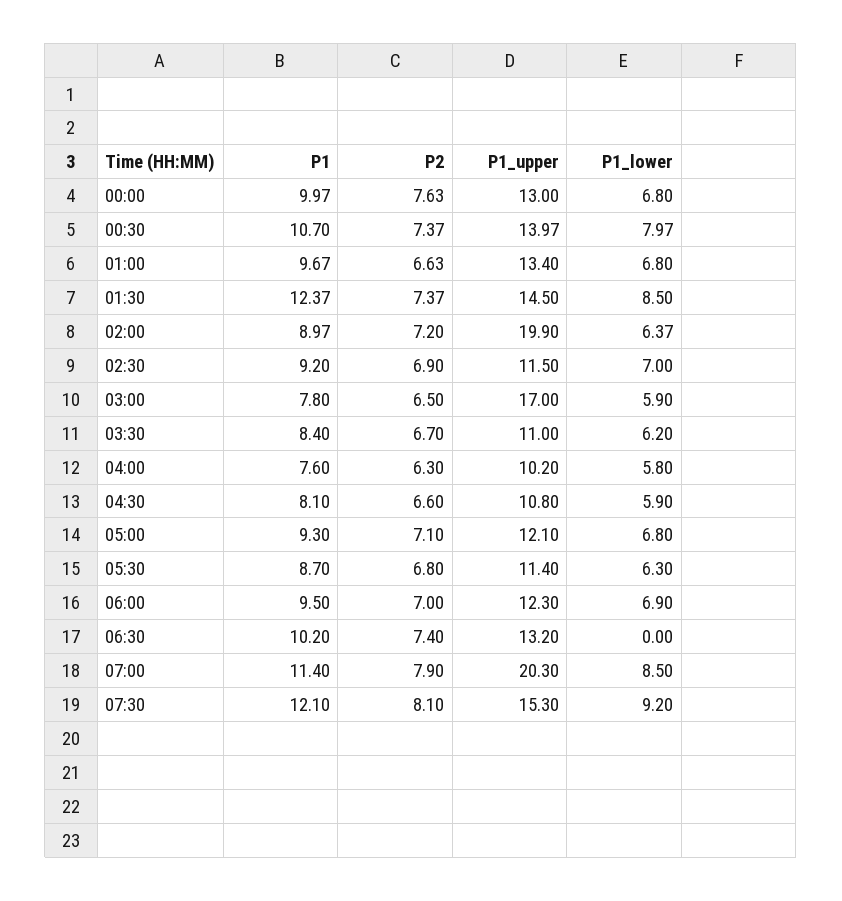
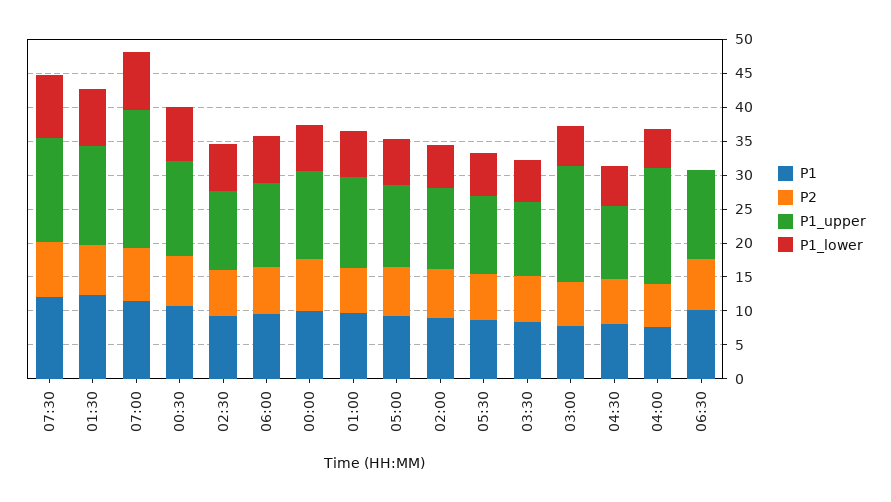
  {
    "P1": {
      "00:00": 9.97,
      "00:30": 10.7,
      "01:00": 9.67,
      "01:30": 12.37,
      "02:00": 8.97,
      "02:30": 9.2,
      "03:00": 7.8,
      "03:30": 8.4,
      "04:00": 7.6,
      "04:30": 8.1,
      "05:00": 9.3,
      "05:30": 8.7,
      "06:00": 9.5,
      "06:30": 10.2,
      "07:00": 11.4,
      "07:30": 12.1
    },
    "P2": {
      "00:00": 7.63,
      "00:30": 7.37,
      "01:00": 6.63,
      "01:30": 7.37,
      "02:00": 7.2,
      "02:30": 6.9,
      "03:00": 6.5,
      "03:30": 6.7,
      "04:00": 6.3,
      "04:30": 6.6,
      "05:00": 7.1,
      "05:30": 6.8,
      "06:00": 7,
      "06:30": 7.4,
      "07:00": 7.9,
      "07:30": 8.1
    },
    "P1_upper": {
      "00:00": 13,
      "00:30": 13.97,
      "01:00": 13.4,
      "01:30": 14.5,
-     "02:00": 19.9,
+     "02:00": 12.5,
      "02:30": 11.5,
      "03:00": 17,
      "03:30": 11,
-     "04:00": 10.2,
+     "04:00": 17.5,
      "04:30": 10.8,
      "05:00": 12.1,
      "05:30": 11.4,
      "06:00": 12.3,
      "06:30": 13.2,
      "07:00": 20.3,
      "07:30": 15.3
    },
    "P1_lower": {
      "00:00": 6.8,
      "00:30": 7.97,
      "01:00": 6.8,
      "01:30": 8.5,
      "02:00": 6.37,
      "02:30": 7,
      "03:00": 5.9,
      "03:30": 6.2,
      "04:00": 5.8,
      "04:30": 5.9,
      "05:00": 6.8,
      "05:30": 6.3,
      "06:00": 6.9,
      "06:30": 0,
      "07:00": 8.5,
      "07:30": 9.2
    }
  }

